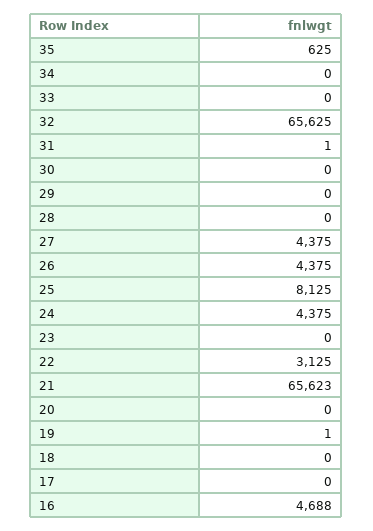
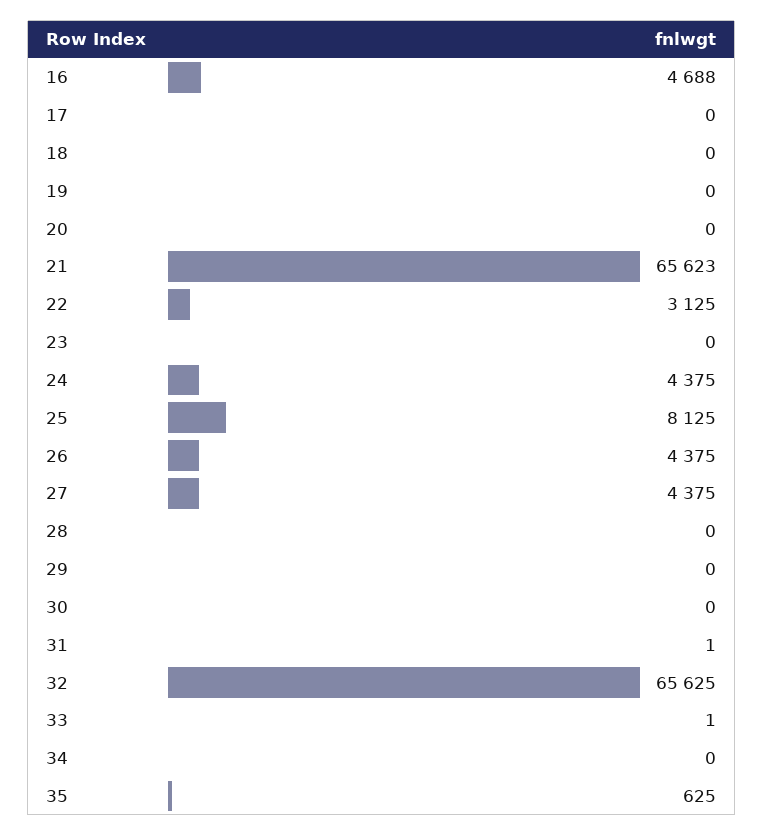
  {
    "35": 625,
    "34": 0,
-   "33": 0,
+   "33": 1,
    "32": 65625,
    "31": 1,
    "30": 0,
    "29": 0,
    "28": 0,
    "27": 4375,
    "26": 4375,
    "25": 8125,
    "24": 4375,
    "23": 0,
    "22": 3125,
    "21": 65623,
    "20": 0,
-   "19": 1,
+   "19": 0,
    "18": 0,
    "17": 0,
    "16": 4688
  }

